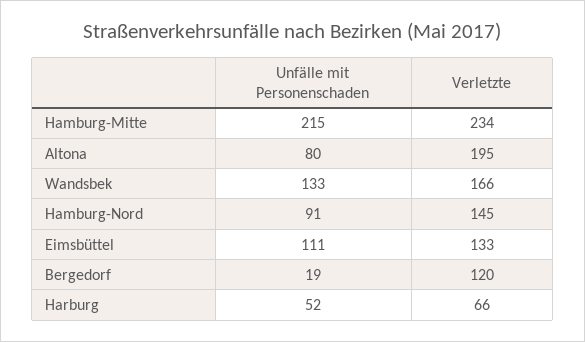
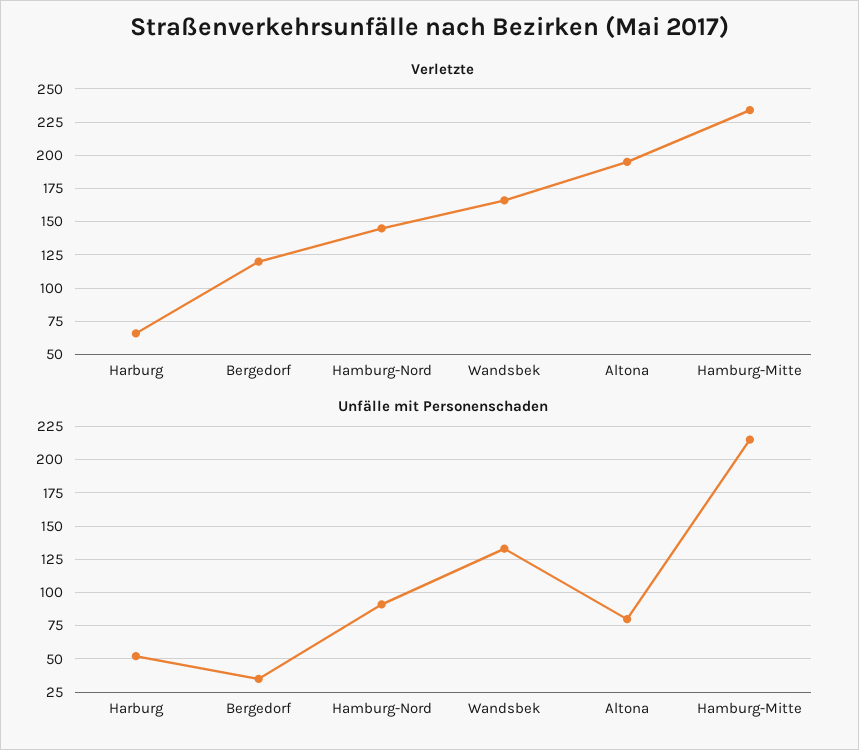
  {
    "Unfälle mit Personenschaden": {
      "Hamburg-Mitte": 215,
      "Altona": 80,
      "Wandsbek": 133,
      "Hamburg-Nord": 91,
-     "Eimsbüttel": 111,
-     "Bergedorf": 19,
+     "Bergedorf": 35,
      "Harburg": 52
    },
    "Verletzte": {
      "Hamburg-Mitte": 234,
      "Altona": 195,
      "Wandsbek": 166,
      "Hamburg-Nord": 145,
-     "Eimsbüttel": 133,
      "Bergedorf": 120,
      "Harburg": 66
    }
  }

